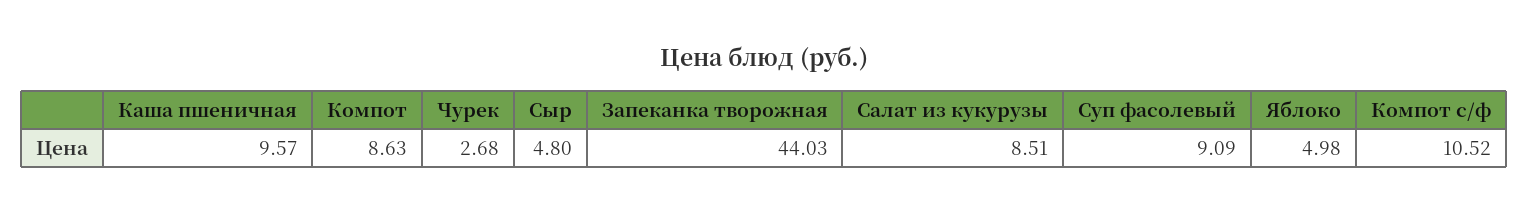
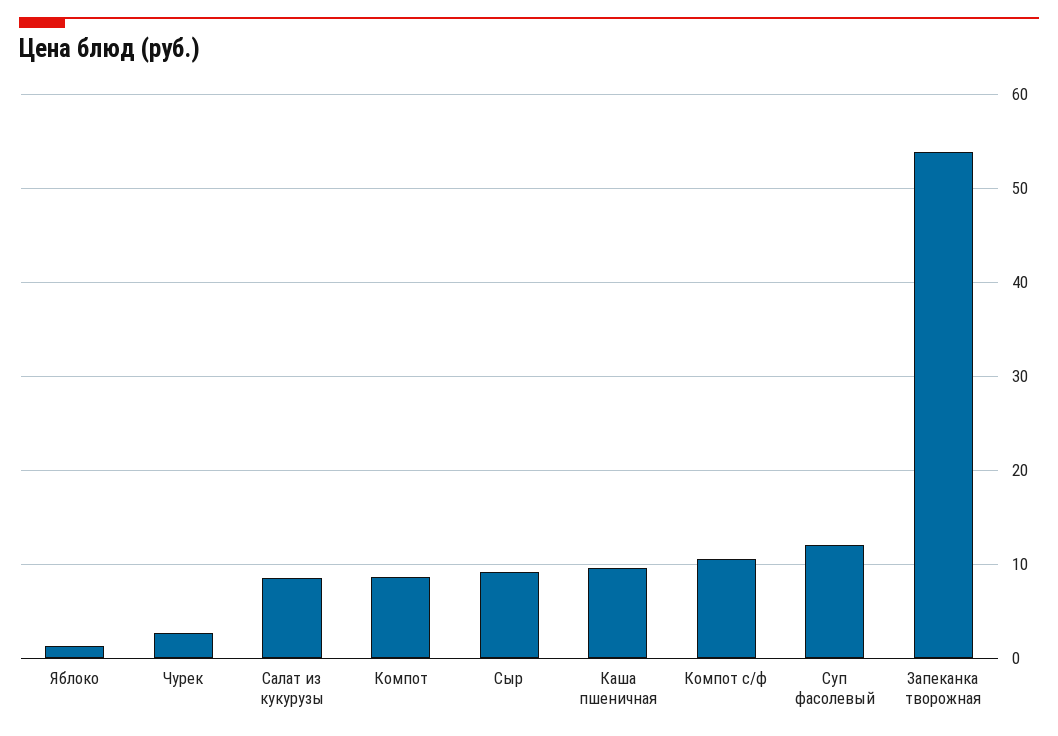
  {
    "Каша пшеничная": 9.57,
    "Компот": 8.63,
    "Чурек": 2.68,
-   "Сыр": 4.8,
+   "Сыр": 9,
-   "Запеканка творожная": 44.03,
+   "Запеканка творожная": 54,
    "Салат из кукурузы": 8.51,
-   "Суп фасолевый": 9.09,
+   "Суп фасолевый": 12,
-   "Яблоко": 4.98,
+   "Яблоко": 1,
    "Компот с/ф": 10.52
  }

